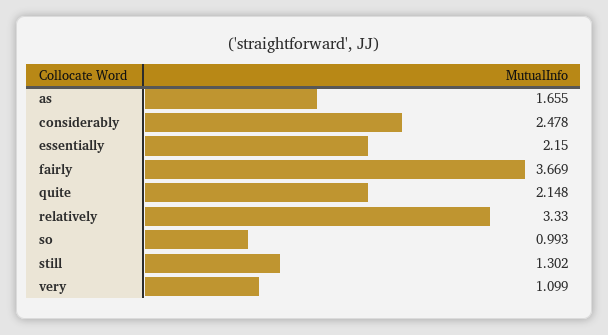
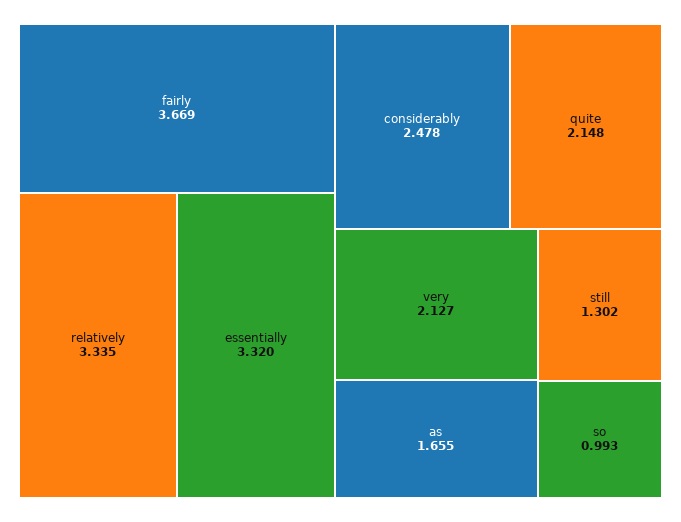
  {
    "as": 1.655,
    "considerably": 2.478,
-   "essentially": 2.15,
+   "essentially": 3.32,
    "fairly": 3.669,
    "quite": 2.148,
-   "relatively": 3.33,
+   "relatively": 3.335,
    "so": 0.993,
    "still": 1.302,
-   "very": 1.099
+   "very": 2.127
  }

